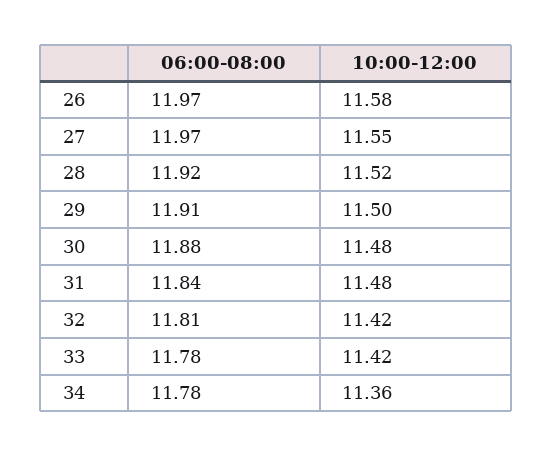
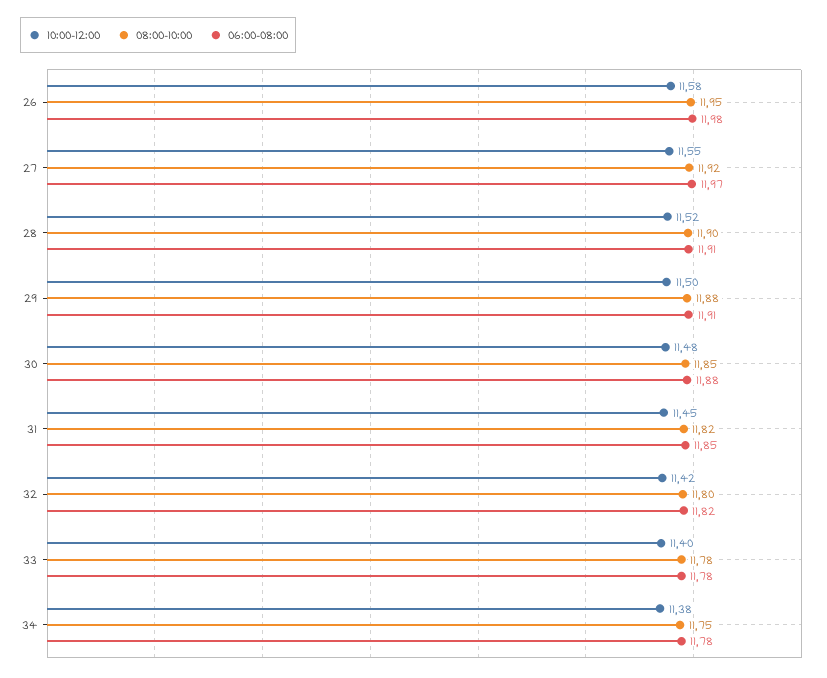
  {
    "06:00-08:00": {
-     "26": 11.97,
+     "26": 11.98,
      "27": 11.97,
-     "28": 11.92,
+     "28": 11.91,
      "29": 11.91,
      "30": 11.88,
-     "31": 11.84,
+     "31": 11.85,
-     "32": 11.81,
+     "32": 11.82,
      "33": 11.78,
      "34": 11.78
    },
    "10:00-12:00": {
      "26": 11.58,
      "27": 11.55,
      "28": 11.52,
      "29": 11.5,
      "30": 11.48,
-     "31": 11.48,
+     "31": 11.45,
      "32": 11.42,
-     "33": 11.42,
+     "33": 11.4,
-     "34": 11.36
+     "34": 11.38
-   }
+   },
+   "08:00-10:00": {
+     "26": 11.95,
+     "27": 11.92,
+     "28": 11.9,
+     "29": 11.88,
+     "30": 11.85,
+     "31": 11.82,
+     "32": 11.8,
+     "33": 11.78,
+     "34": 11.75
+   }
  }

